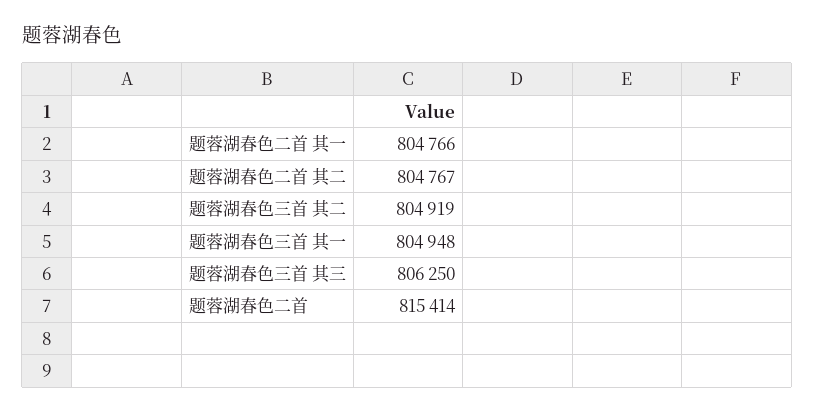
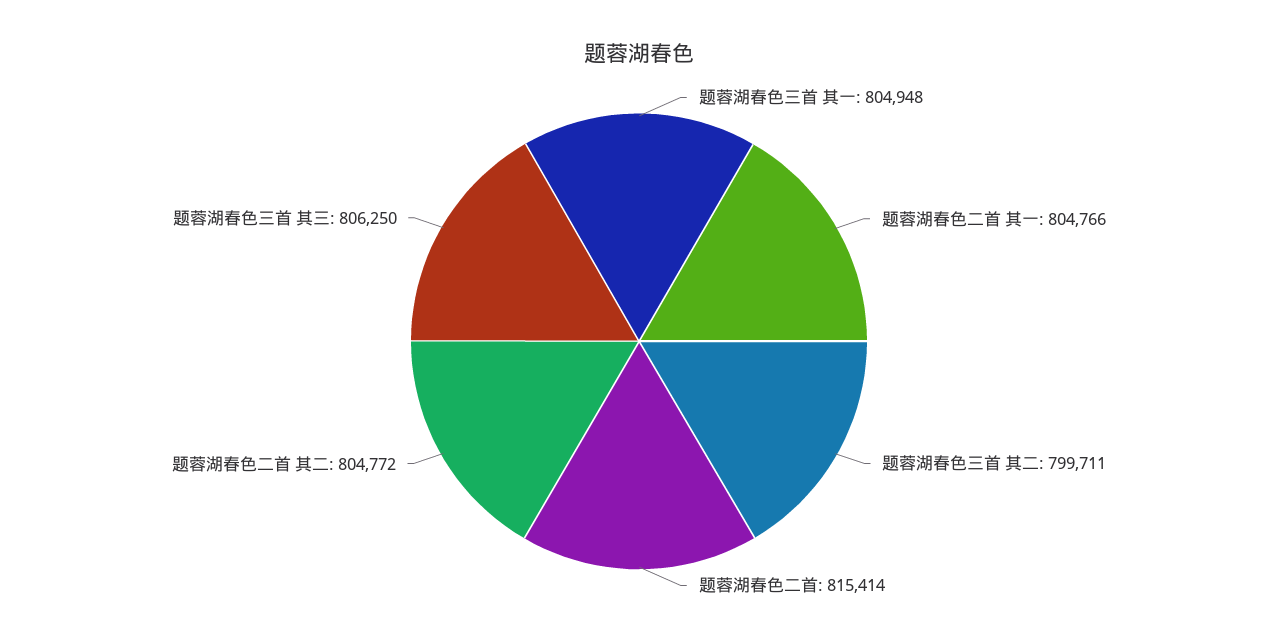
  {
    "题蓉湖春色二首 其一": 804766,
-   "题蓉湖春色二首 其二": 804767,
+   "题蓉湖春色二首 其二": 804772,
-   "题蓉湖春色三首 其二": 804919,
+   "题蓉湖春色三首 其二": 799711,
    "题蓉湖春色三首 其一": 804948,
    "题蓉湖春色三首 其三": 806250,
    "题蓉湖春色二首": 815414
  }

